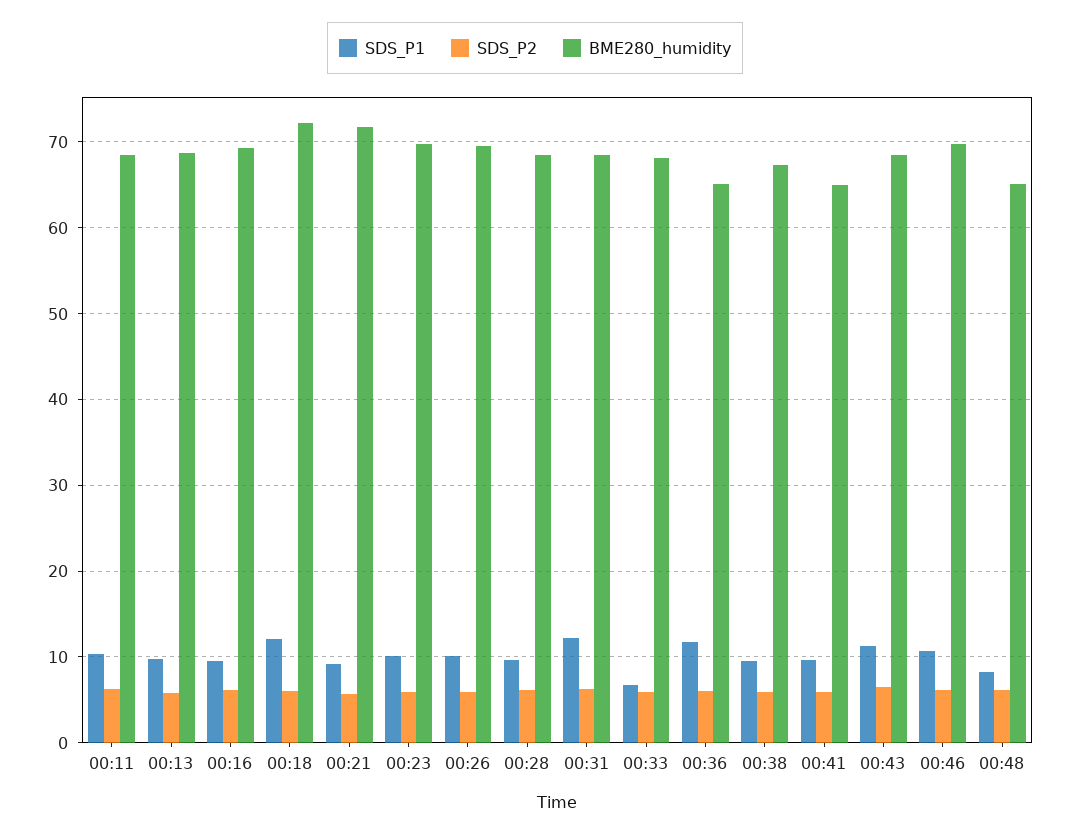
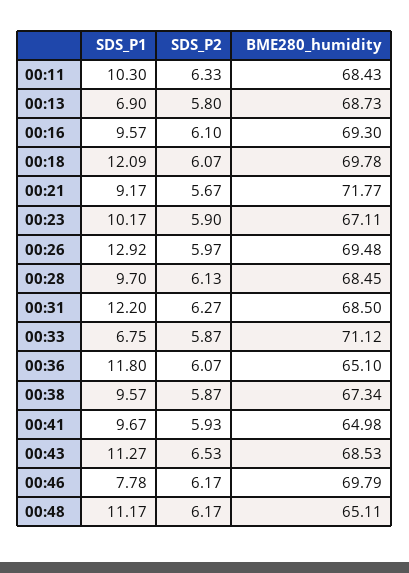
  {
    "SDS_P1": {
      "00:11": 10.3,
-     "00:13": 10,
+     "00:13": 6.9,
      "00:16": 9.57,
      "00:18": 12.09,
      "00:21": 9.17,
      "00:23": 10.17,
-     "00:26": 10,
+     "00:26": 12.92,
      "00:28": 9.7,
      "00:31": 12.2,
      "00:33": 6.75,
      "00:36": 11.8,
      "00:38": 9.57,
      "00:41": 9.67,
      "00:43": 11.27,
-     "00:46": 11,
+     "00:46": 7.78,
-     "00:48": 8
+     "00:48": 11.17
    },
    "SDS_P2": {
      "00:11": 6.33,
      "00:13": 5.8,
      "00:16": 6.1,
      "00:18": 6.07,
      "00:21": 5.67,
      "00:23": 5.9,
      "00:26": 5.97,
      "00:28": 6.13,
      "00:31": 6.27,
      "00:33": 5.87,
      "00:36": 6.07,
      "00:38": 5.87,
      "00:41": 5.93,
      "00:43": 6.53,
      "00:46": 6.17,
      "00:48": 6.17
    },
    "BME280_humidity": {
      "00:11": 68.43,
      "00:13": 68.73,
      "00:16": 69.3,
-     "00:18": 72,
+     "00:18": 69.78,
      "00:21": 71.77,
-     "00:23": 70,
+     "00:23": 67.11,
      "00:26": 69.48,
      "00:28": 68.45,
      "00:31": 68.5,
-     "00:33": 68,
+     "00:33": 71.12,
      "00:36": 65.1,
      "00:38": 67.34,
      "00:41": 64.98,
      "00:43": 68.53,
      "00:46": 69.79,
      "00:48": 65.11
    }
  }

